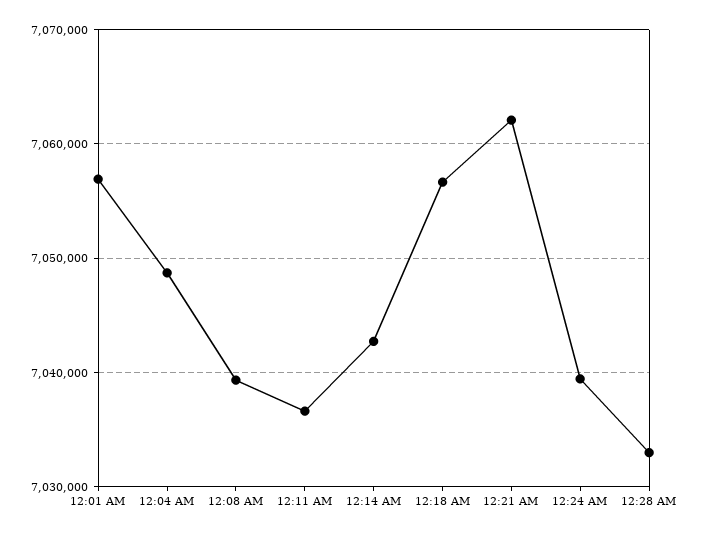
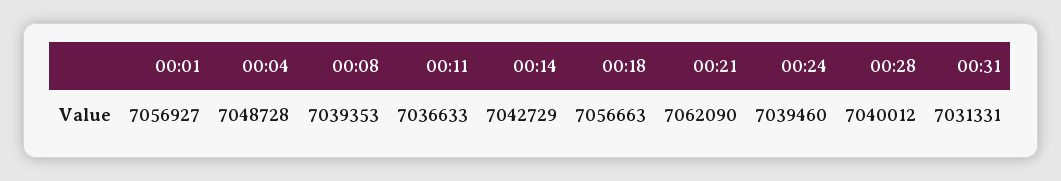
  {
    "12:01 AM": 7056927,
    "12:04 AM": 7048728,
    "12:08 AM": 7039353,
    "12:11 AM": 7036633,
    "12:14 AM": 7042729,
    "12:18 AM": 7056663,
    "12:21 AM": 7062090,
    "12:24 AM": 7039460,
-   "12:28 AM": 7033000
+   "12:28 AM": 7040012,
+   "00:31": 7031331
  }

